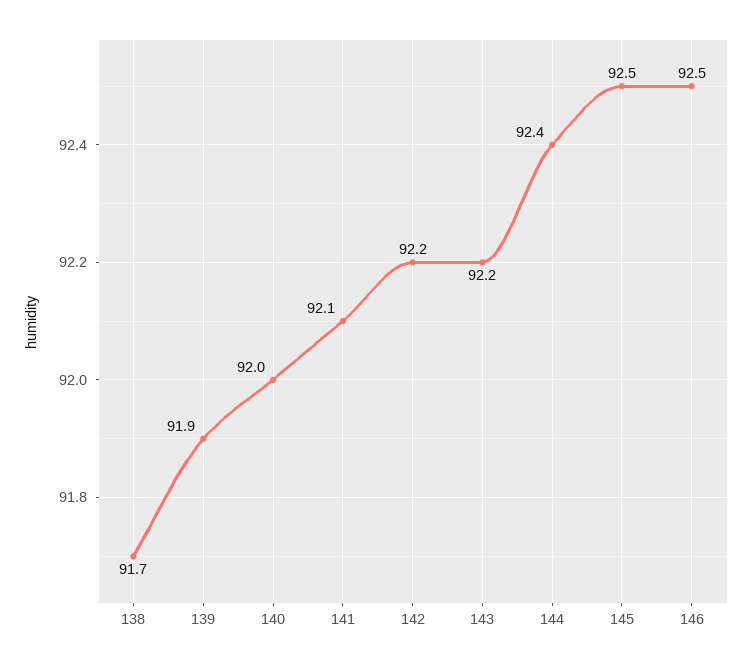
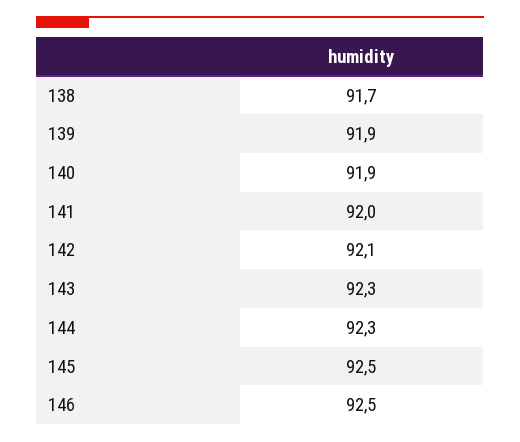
  {
    "138": 91.7,
    "139": 91.9,
-   "140": 92,
+   "140": 91.9,
-   "141": 92.1,
+   "141": 92,
-   "142": 92.2,
+   "142": 92.1,
-   "143": 92.2,
+   "143": 92.3,
-   "144": 92.4,
+   "144": 92.3,
    "145": 92.5,
    "146": 92.5
  }

